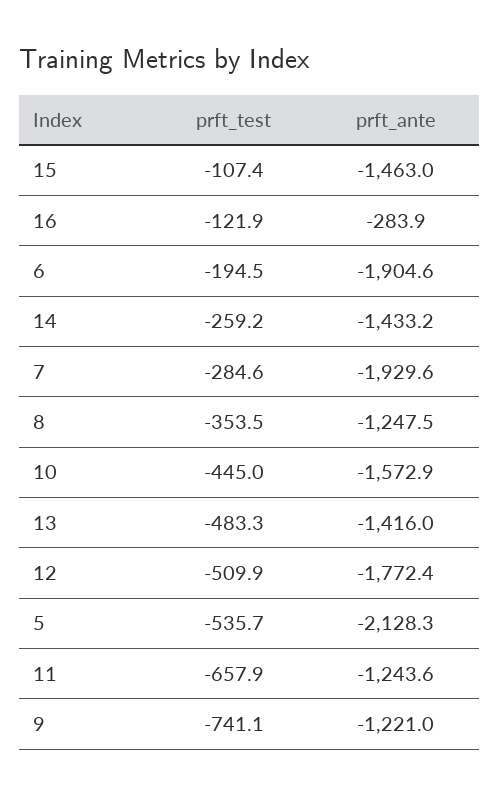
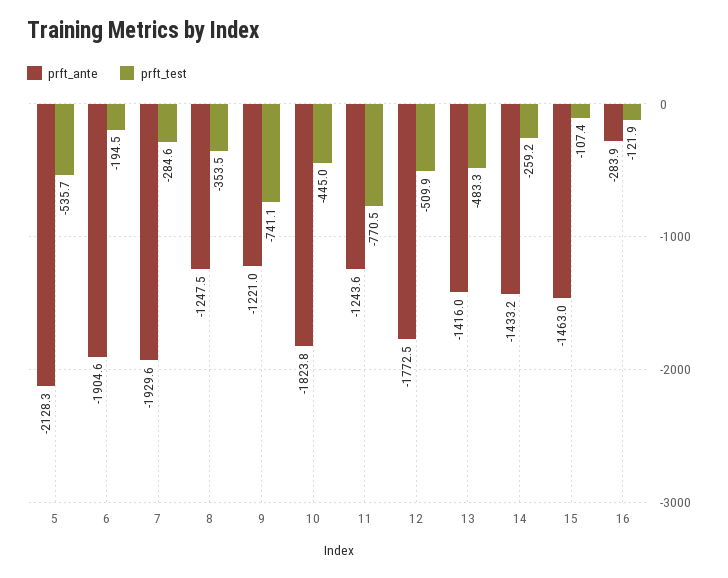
  {
    "prft_test": {
      "15": -107.4,
      "16": -121.9,
      "6": -194.5,
      "14": -259.2,
      "7": -284.6,
      "8": -353.5,
      "10": -445,
      "13": -483.3,
      "12": -509.9,
      "5": -535.7,
-     "11": -657.9,
+     "11": -770.5,
      "9": -741.1
    },
    "prft_ante": {
      "15": -1463,
      "16": -283.9,
      "6": -1904.6,
      "14": -1433.2,
      "7": -1929.6,
      "8": -1247.5,
-     "10": -1572.9,
+     "10": -1823.8,
      "13": -1416,
-     "12": -1772.4,
+     "12": -1772.5,
      "5": -2128.3,
      "11": -1243.6,
      "9": -1221
    }
  }

